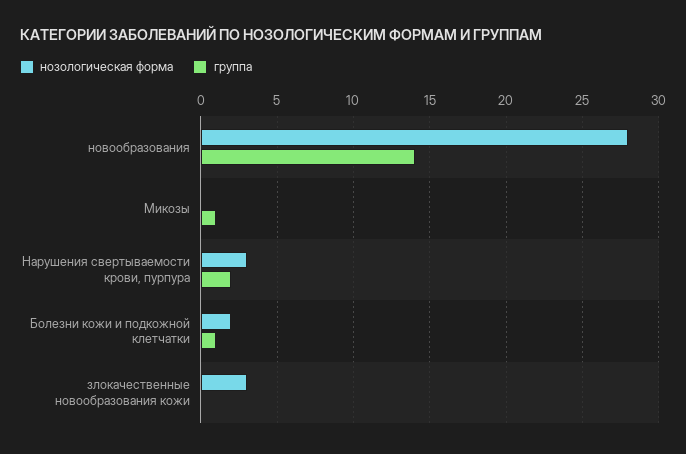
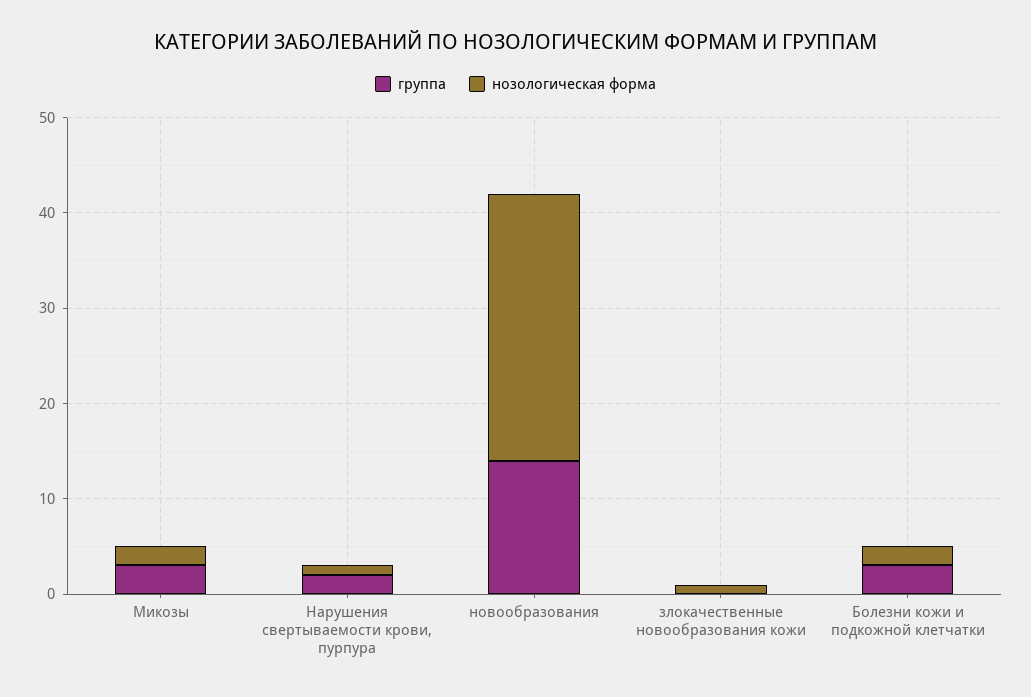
  {
    "нозологическая форма": {
      "новообразования": 28,
-     "Микозы": 0,
+     "Микозы": 2,
-     "Нарушения свертываемости крови, пурпура": 3,
+     "Нарушения свертываемости крови, пурпура": 1,
      "Болезни кожи и подкожной клетчатки": 2,
-     "злокачественные новообразования кожи": 3
+     "злокачественные новообразования кожи": 1
    },
    "группа": {
      "новообразования": 14,
-     "Микозы": 1,
+     "Микозы": 3,
      "Нарушения свертываемости крови, пурпура": 2,
-     "Болезни кожи и подкожной клетчатки": 1,
+     "Болезни кожи и подкожной клетчатки": 3,
      "злокачественные новообразования кожи": 0
    }
  }

